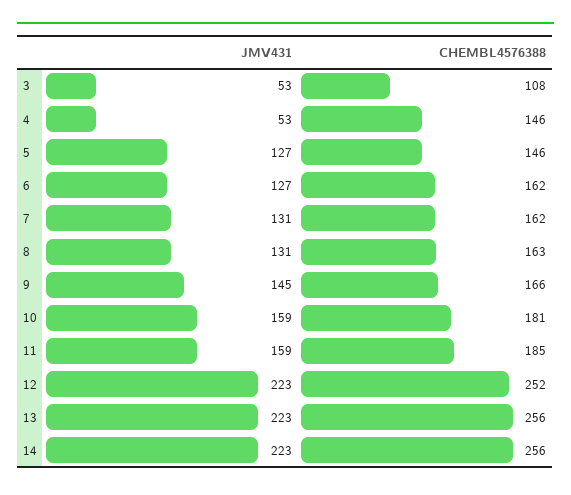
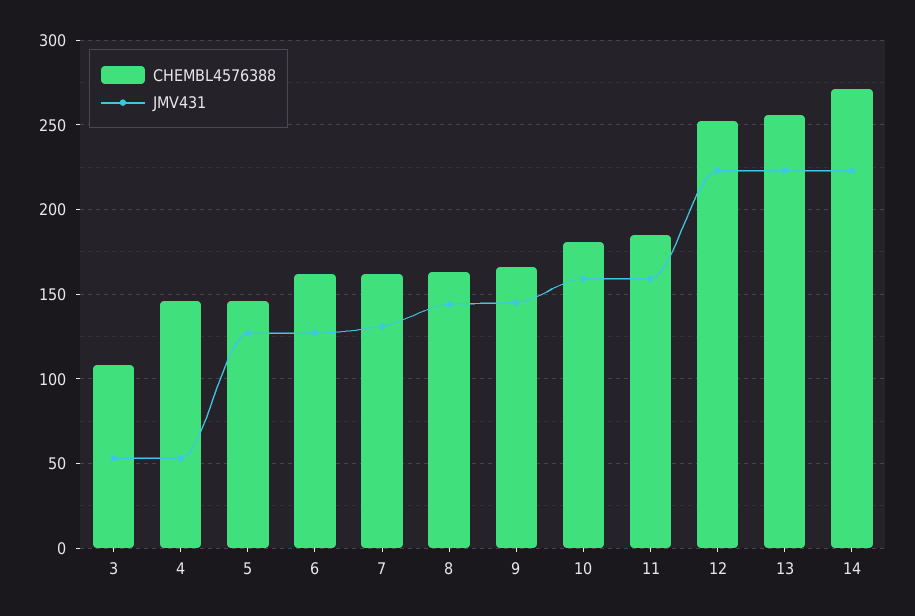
  {
    "JMV431": {
      "3": 53,
      "4": 53,
      "5": 127,
      "6": 127,
      "7": 131,
-     "8": 131,
+     "8": 145,
      "9": 145,
      "10": 159,
      "11": 159,
      "12": 223,
      "13": 223,
      "14": 223
    },
    "CHEMBL4576388": {
      "3": 108,
      "4": 146,
      "5": 146,
      "6": 162,
      "7": 162,
      "8": 163,
      "9": 166,
      "10": 181,
      "11": 185,
      "12": 252,
      "13": 256,
-     "14": 256
+     "14": 270
    }
  }

